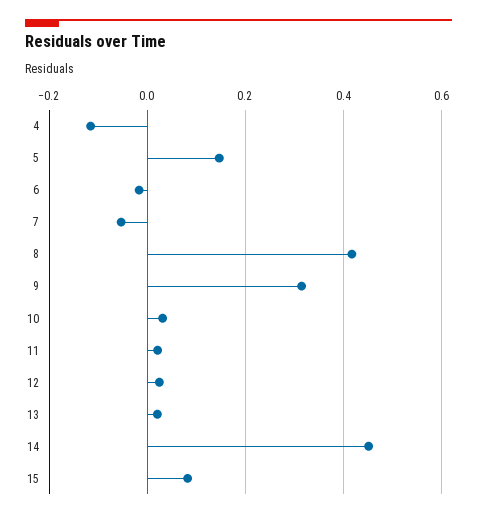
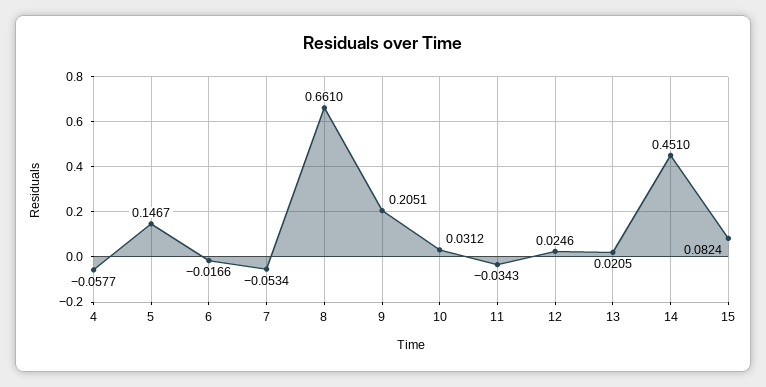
  {
-   "4": -0.12,
+   "4": -0.0577,
    "5": 0.1467,
    "6": -0.0166,
    "7": -0.0534,
-   "8": 0.42,
+   "8": 0.661,
-   "9": 0.32,
+   "9": 0.2051,
    "10": 0.0312,
-   "11": 0.02,
+   "11": -0.0343,
    "12": 0.0246,
    "13": 0.0205,
    "14": 0.451,
    "15": 0.0824
  }

